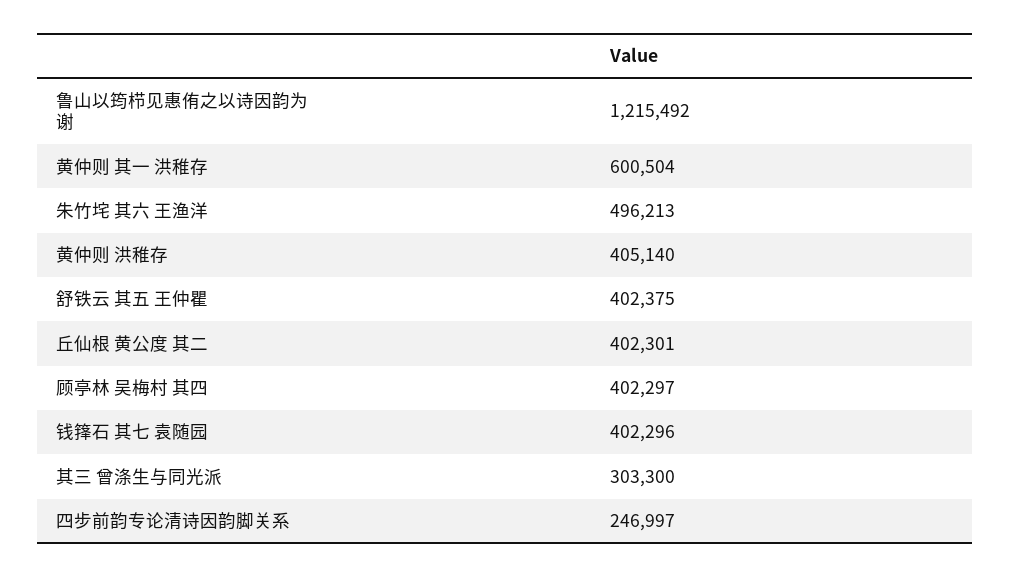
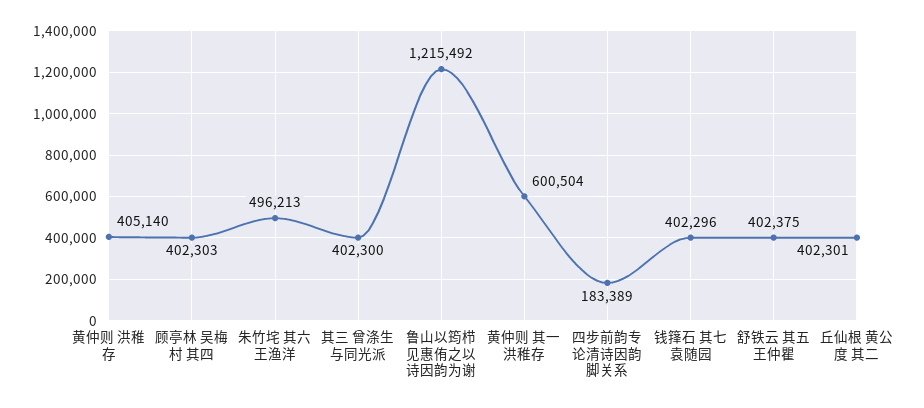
  {
    "鲁山以筠栉见惠侑之以诗因韵为谢": 1215492,
    "黄仲则 其一 洪稚存": 600504,
    "朱竹垞 其六 王渔洋": 496213,
    "黄仲则 洪稚存": 405140,
    "舒铁云 其五 王仲瞿": 402375,
    "丘仙根 黄公度 其二": 402301,
-   "顾亭林 吴梅村 其四": 402297,
+   "顾亭林 吴梅村 其四": 402303,
    "钱箨石 其七 袁随园": 402296,
-   "其三 曾涤生与同光派": 303300,
+   "其三 曾涤生与同光派": 402300,
-   "四步前韵专论清诗因韵脚关系": 246997
+   "四步前韵专论清诗因韵脚关系": 183389
  }

